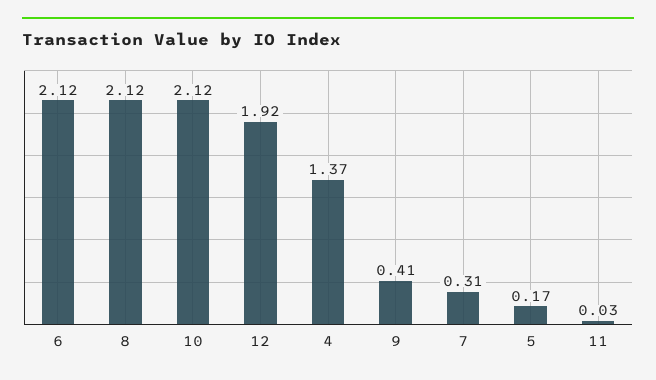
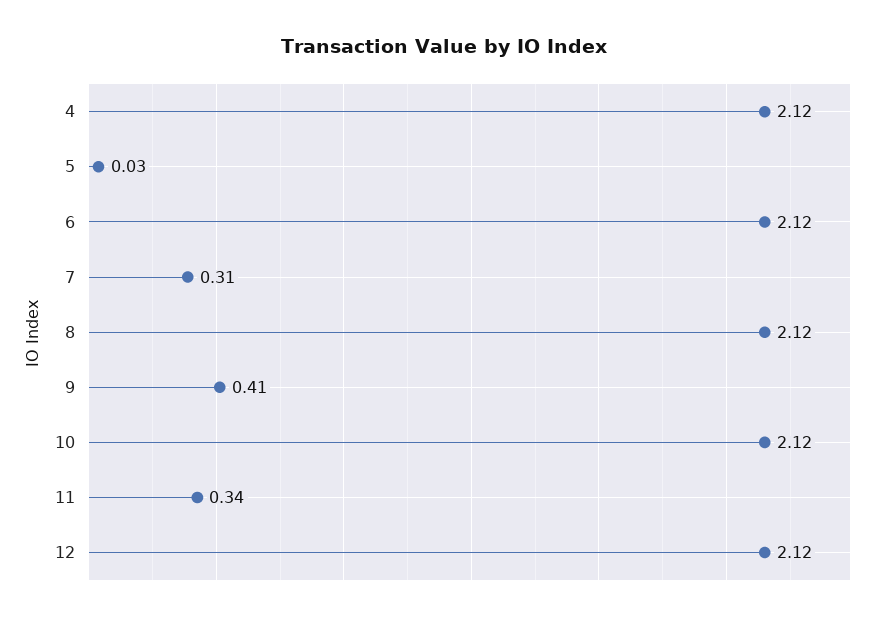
  {
    "6": 2.12,
    "8": 2.12,
    "10": 2.12,
-   "12": 1.92,
+   "12": 2.12,
-   "4": 1.37,
+   "4": 2.12,
    "9": 0.41,
    "7": 0.31,
-   "5": 0.17,
+   "5": 0.03,
-   "11": 0.03
+   "11": 0.34
  }

